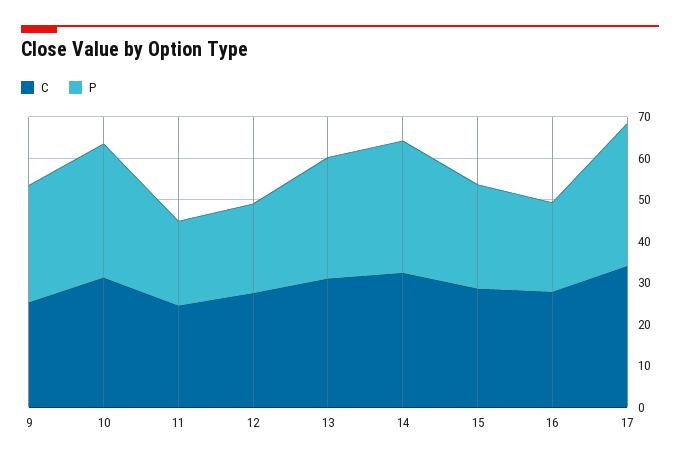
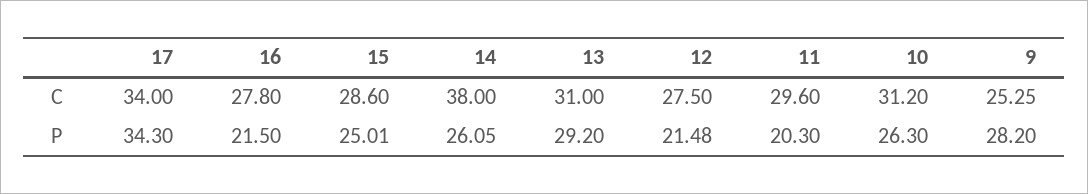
  {
    "C": {
      "9": 25.25,
      "10": 31.2,
-     "11": 24,
+     "11": 29.6,
      "12": 27.5,
      "13": 31,
-     "14": 32,
+     "14": 38,
      "15": 28.6,
      "16": 27.8,
      "17": 34
    },
    "P": {
      "9": 28.2,
-     "10": 32,
+     "10": 26.3,
      "11": 20.3,
      "12": 21.48,
      "13": 29.2,
-     "14": 32,
+     "14": 26.05,
      "15": 25.01,
      "16": 21.5,
      "17": 34.3
    }
  }

